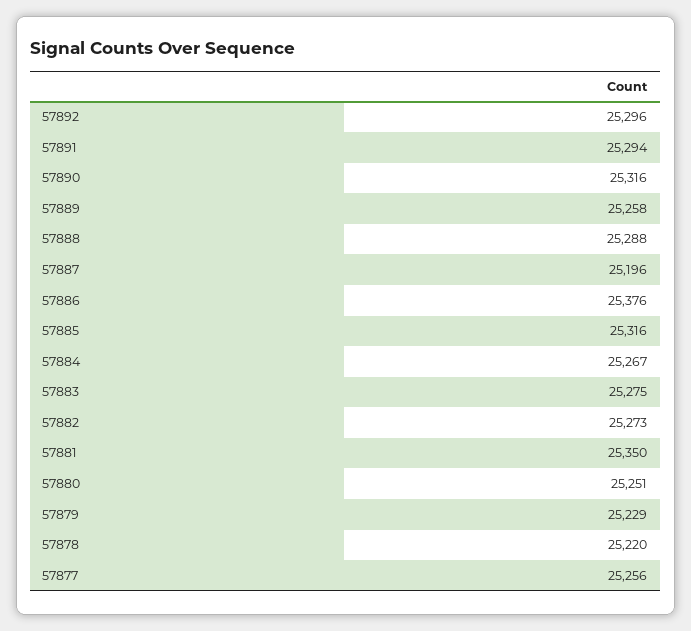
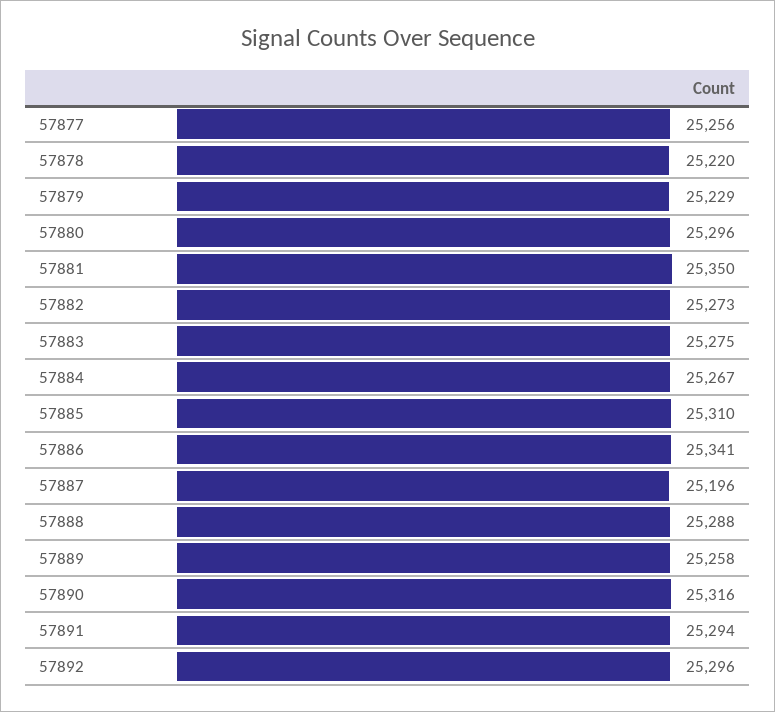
  {
    "57892": 25296,
    "57891": 25294,
    "57890": 25316,
    "57889": 25258,
    "57888": 25288,
    "57887": 25196,
-   "57886": 25376,
+   "57886": 25341,
-   "57885": 25316,
+   "57885": 25310,
    "57884": 25267,
    "57883": 25275,
    "57882": 25273,
    "57881": 25350,
-   "57880": 25251,
+   "57880": 25296,
    "57879": 25229,
    "57878": 25220,
    "57877": 25256
  }

